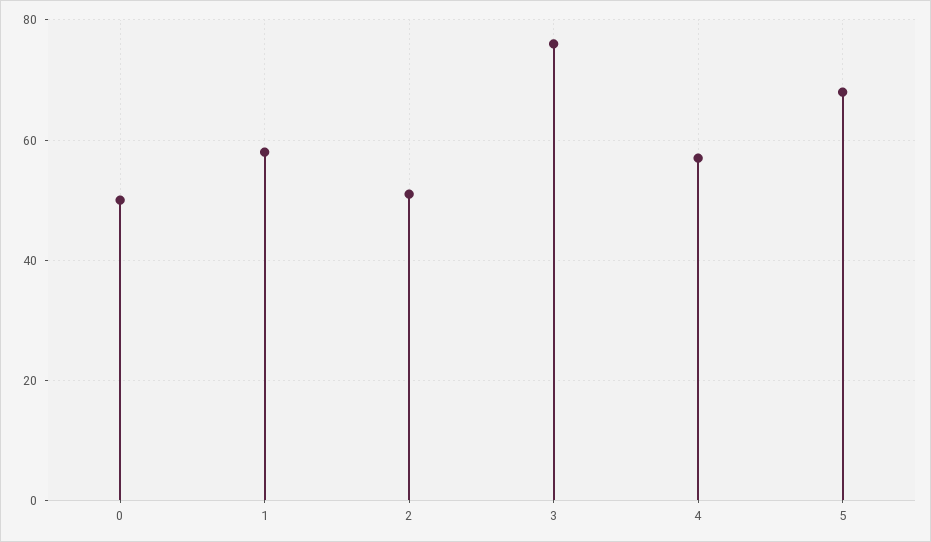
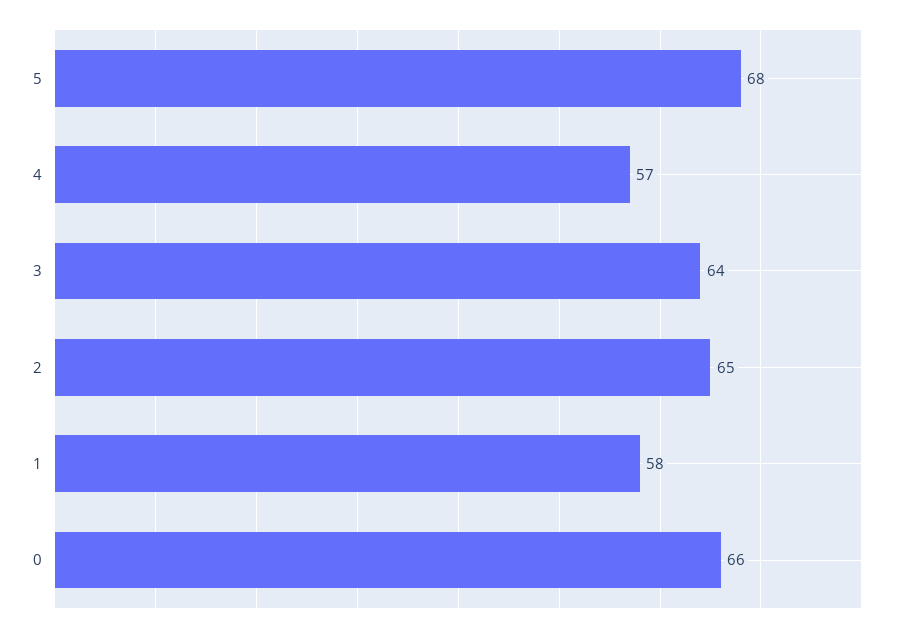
  {
-   "0": 50,
+   "0": 66,
    "1": 58,
-   "2": 50,
+   "2": 65,
-   "3": 75,
+   "3": 64,
    "4": 57,
    "5": 68
  }

